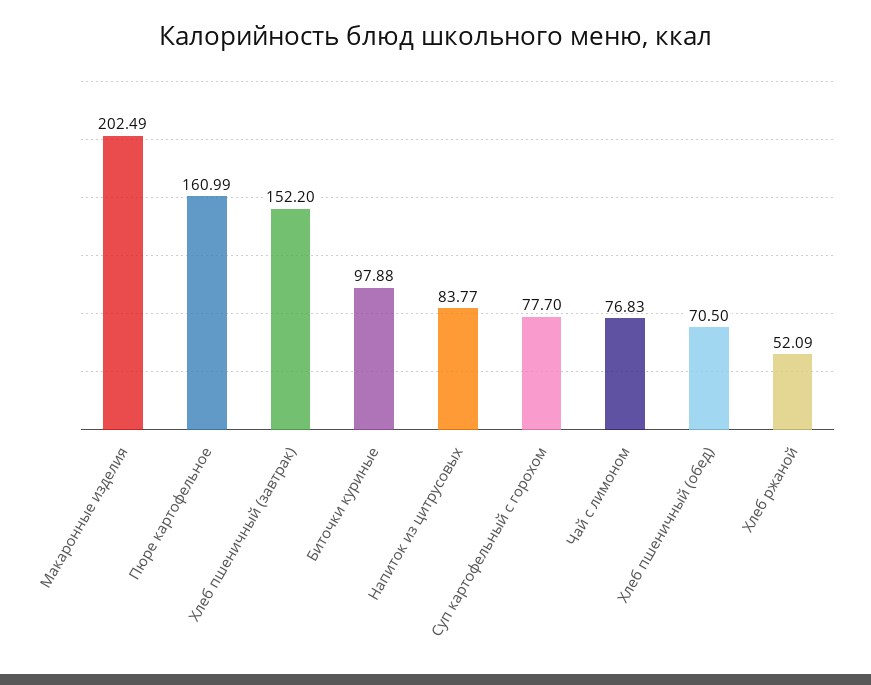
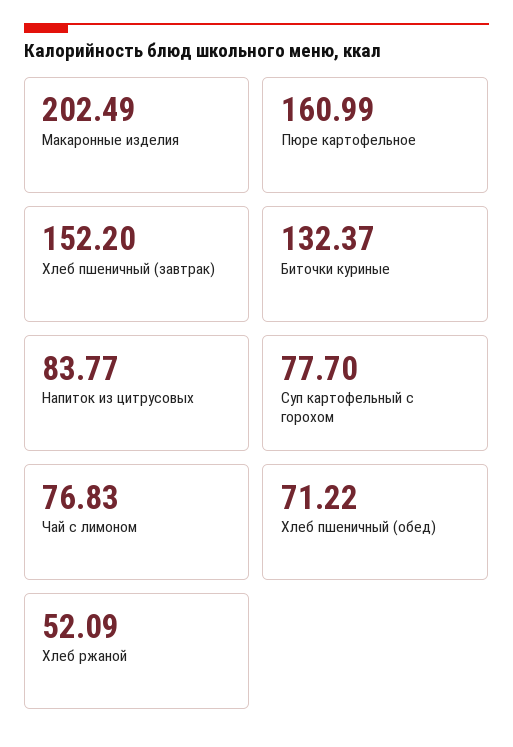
  {
    "Макаронные изделия": 202.49,
    "Пюре картофельное": 160.99,
    "Хлеб пшеничный (завтрак)": 152.2,
-   "Биточки куриные": 97.88,
+   "Биточки куриные": 132.37,
    "Напиток из цитрусовых": 83.77,
    "Суп картофельный с горохом": 77.7,
    "Чай с лимоном": 76.83,
-   "Хлеб пшеничный (обед)": 70.5,
+   "Хлеб пшеничный (обед)": 71.22,
    "Хлеб ржаной": 52.09
  }

